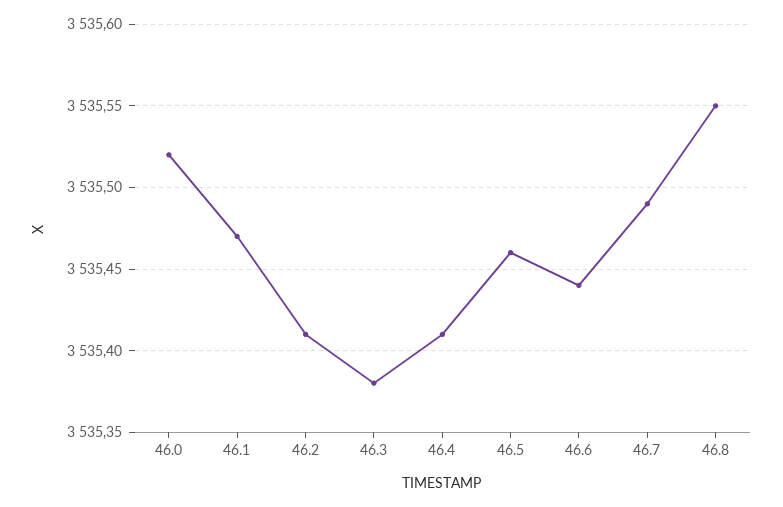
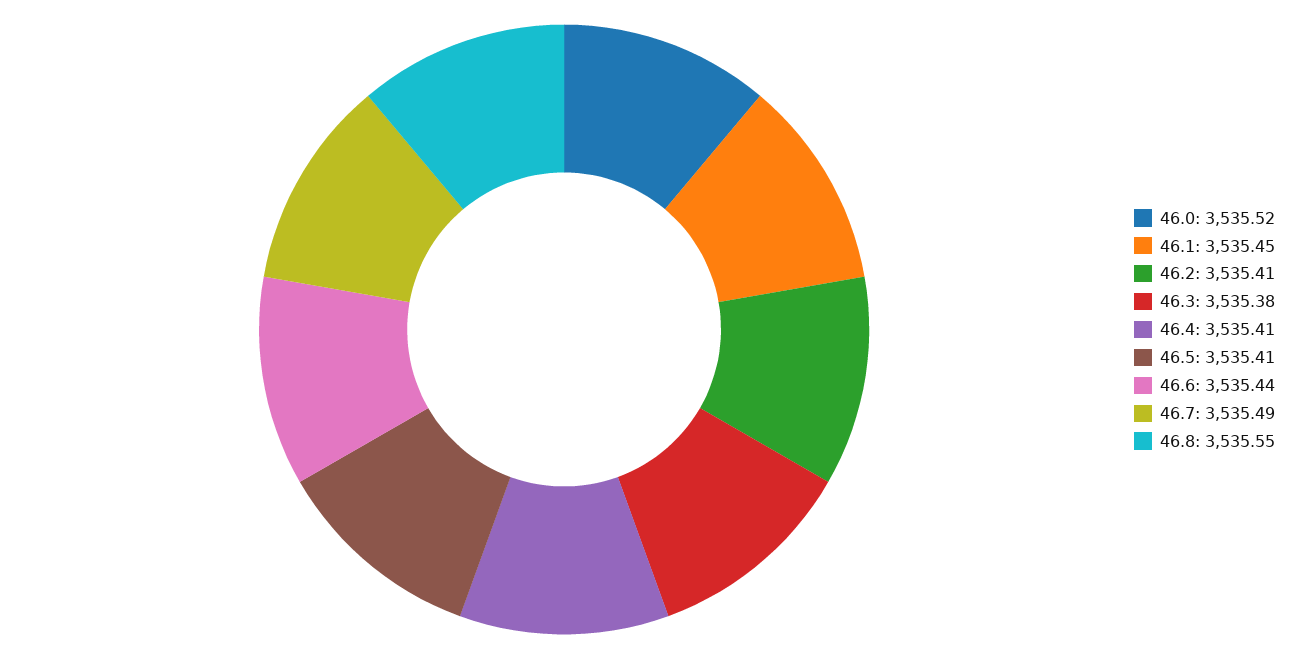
  {
    "46.0": 3535.52,
-   "46.1": 3535.47,
+   "46.1": 3535.45,
    "46.2": 3535.41,
    "46.3": 3535.38,
    "46.4": 3535.41,
-   "46.5": 3535.46,
+   "46.5": 3535.41,
    "46.6": 3535.44,
    "46.7": 3535.49,
    "46.8": 3535.55
  }

